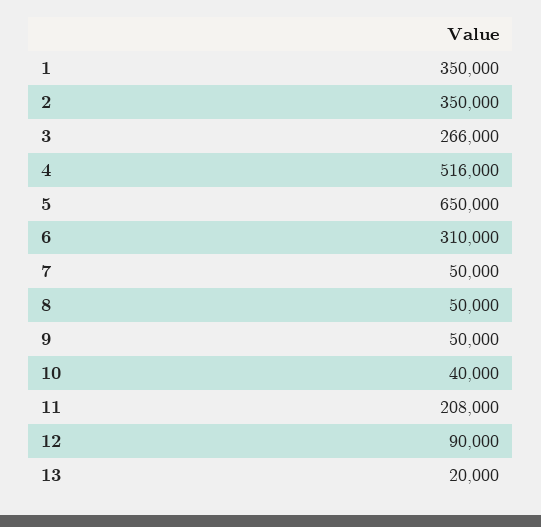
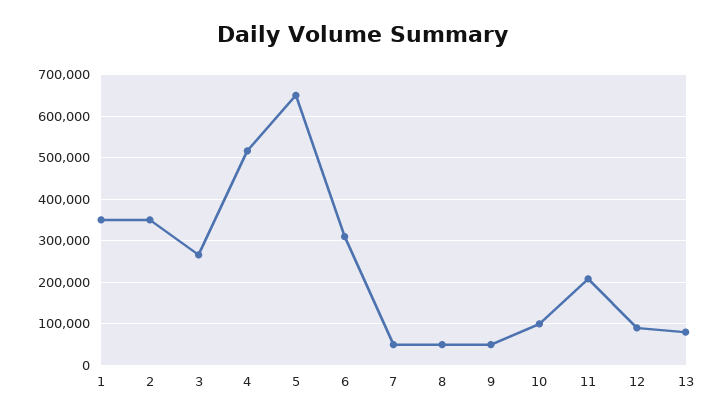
  {
    "1": 350000,
    "2": 350000,
    "3": 266000,
    "4": 516000,
    "5": 650000,
    "6": 310000,
    "7": 50000,
    "8": 50000,
    "9": 50000,
-   "10": 40000,
+   "10": 100000,
    "11": 208000,
    "12": 90000,
-   "13": 20000
+   "13": 80000
  }

